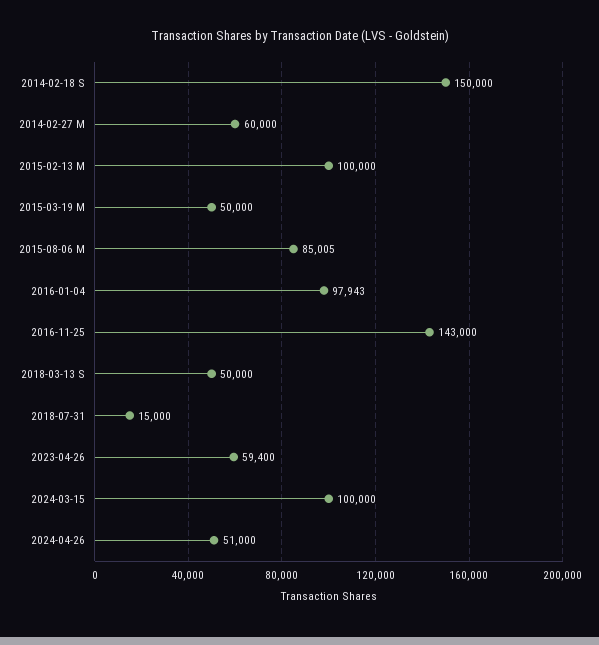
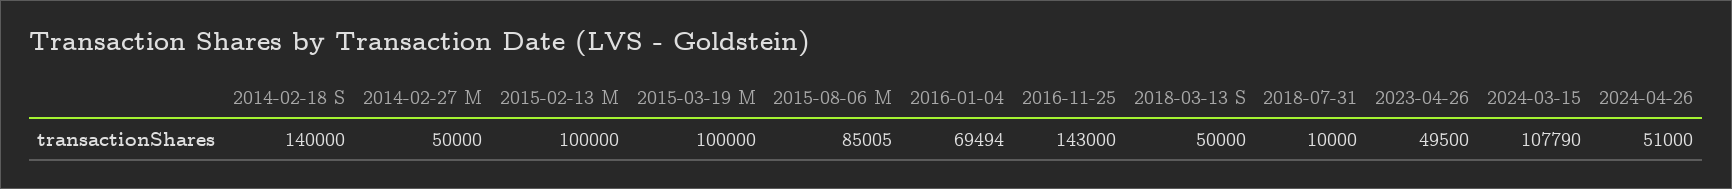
  {
-   "2014-02-18 S": 150000,
+   "2014-02-18 S": 140000,
-   "2014-02-27 M": 60000,
+   "2014-02-27 M": 50000,
    "2015-02-13 M": 100000,
-   "2015-03-19 M": 50000,
+   "2015-03-19 M": 100000,
    "2015-08-06 M": 85005,
-   "2016-01-04": 97943,
+   "2016-01-04": 69494,
    "2016-11-25": 143000,
    "2018-03-13 S": 50000,
-   "2018-07-31": 15000,
+   "2018-07-31": 10000,
-   "2023-04-26": 59400,
+   "2023-04-26": 49500,
-   "2024-03-15": 100000,
+   "2024-03-15": 107790,
    "2024-04-26": 51000
  }

